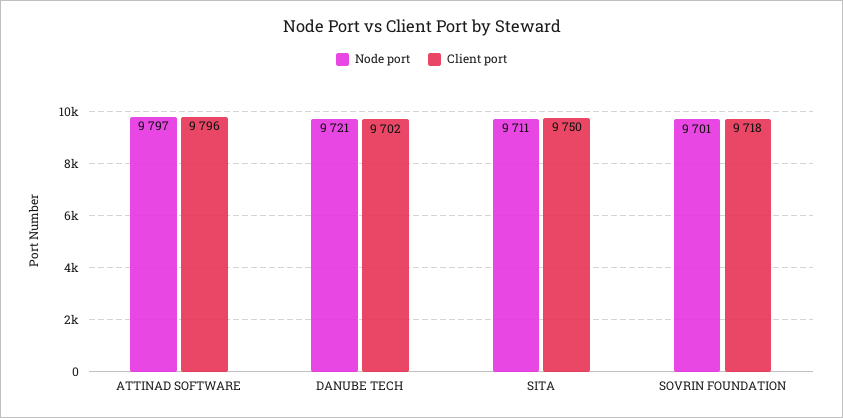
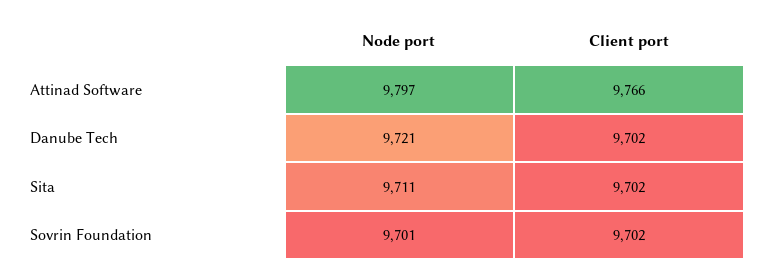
  {
    "Node port": {
      "ATTINAD SOFTWARE": 9797,
      "DANUBE TECH": 9721,
      "SITA": 9711,
      "SOVRIN FOUNDATION": 9701
    },
    "Client port": {
-     "ATTINAD SOFTWARE": 9796,
+     "ATTINAD SOFTWARE": 9766,
      "DANUBE TECH": 9702,
-     "SITA": 9750,
+     "SITA": 9702,
-     "SOVRIN FOUNDATION": 9718
+     "SOVRIN FOUNDATION": 9702
    }
  }

